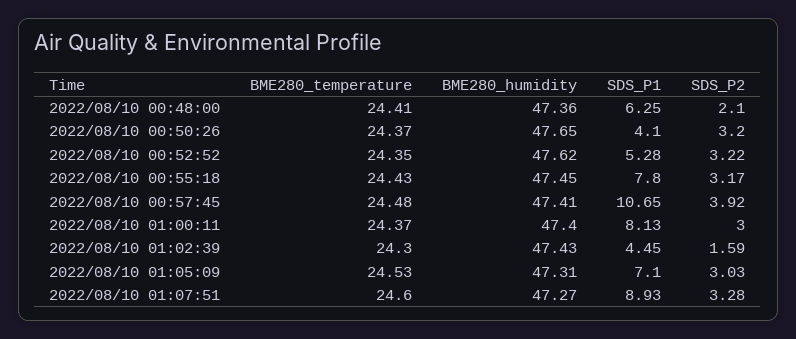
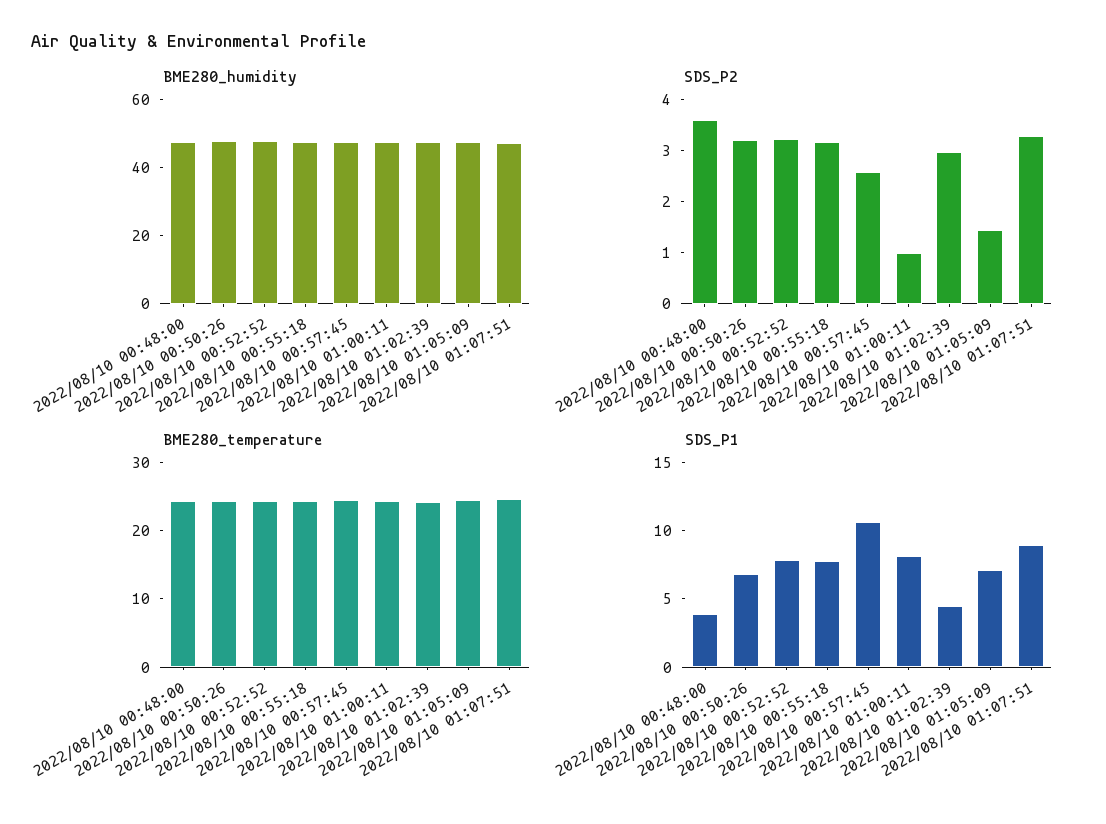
  {
    "BME280_temperature": {
      "2022/08/10 00:48:00": 24.41,
      "2022/08/10 00:50:26": 24.37,
      "2022/08/10 00:52:52": 24.35,
      "2022/08/10 00:55:18": 24.43,
      "2022/08/10 00:57:45": 24.48,
      "2022/08/10 01:00:11": 24.37,
      "2022/08/10 01:02:39": 24.3,
      "2022/08/10 01:05:09": 24.53,
      "2022/08/10 01:07:51": 24.6
    },
    "BME280_humidity": {
      "2022/08/10 00:48:00": 47.36,
      "2022/08/10 00:50:26": 47.65,
      "2022/08/10 00:52:52": 47.62,
      "2022/08/10 00:55:18": 47.45,
      "2022/08/10 00:57:45": 47.41,
      "2022/08/10 01:00:11": 47.4,
      "2022/08/10 01:02:39": 47.43,
      "2022/08/10 01:05:09": 47.31,
      "2022/08/10 01:07:51": 47.27
    },
    "SDS_P1": {
-     "2022/08/10 00:48:00": 6.25,
+     "2022/08/10 00:48:00": 4,
-     "2022/08/10 00:50:26": 4.1,
+     "2022/08/10 00:50:26": 7,
-     "2022/08/10 00:52:52": 5.28,
+     "2022/08/10 00:52:52": 8,
      "2022/08/10 00:55:18": 7.8,
      "2022/08/10 00:57:45": 10.65,
      "2022/08/10 01:00:11": 8.13,
      "2022/08/10 01:02:39": 4.45,
      "2022/08/10 01:05:09": 7.1,
      "2022/08/10 01:07:51": 8.93
    },
    "SDS_P2": {
-     "2022/08/10 00:48:00": 2.1,
+     "2022/08/10 00:48:00": 3.6,
      "2022/08/10 00:50:26": 3.2,
      "2022/08/10 00:52:52": 3.22,
      "2022/08/10 00:55:18": 3.17,
-     "2022/08/10 00:57:45": 3.92,
+     "2022/08/10 00:57:45": 2.6,
-     "2022/08/10 01:00:11": 3,
+     "2022/08/10 01:00:11": 1,
-     "2022/08/10 01:02:39": 1.59,
+     "2022/08/10 01:02:39": 3,
-     "2022/08/10 01:05:09": 3.03,
+     "2022/08/10 01:05:09": 1.4,
      "2022/08/10 01:07:51": 3.28
    }
  }

